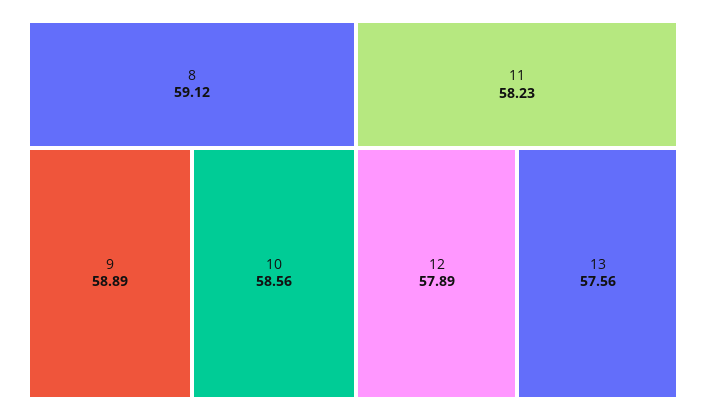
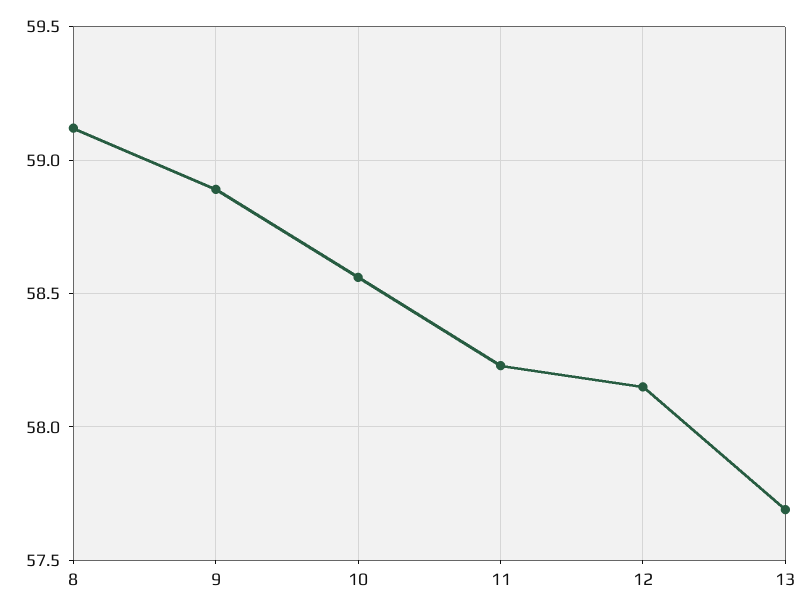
  {
    "8": 59.12,
    "9": 58.89,
    "10": 58.56,
    "11": 58.23,
-   "12": 57.89,
+   "12": 58.15,
-   "13": 57.56
+   "13": 57.7
  }

